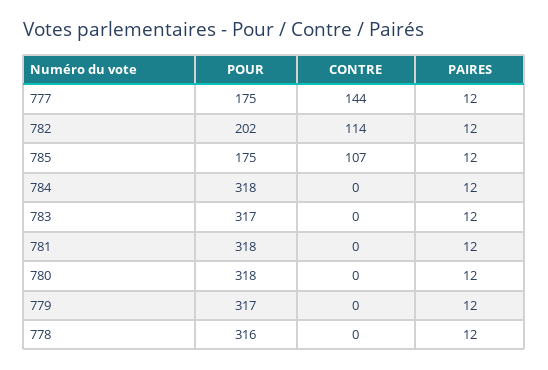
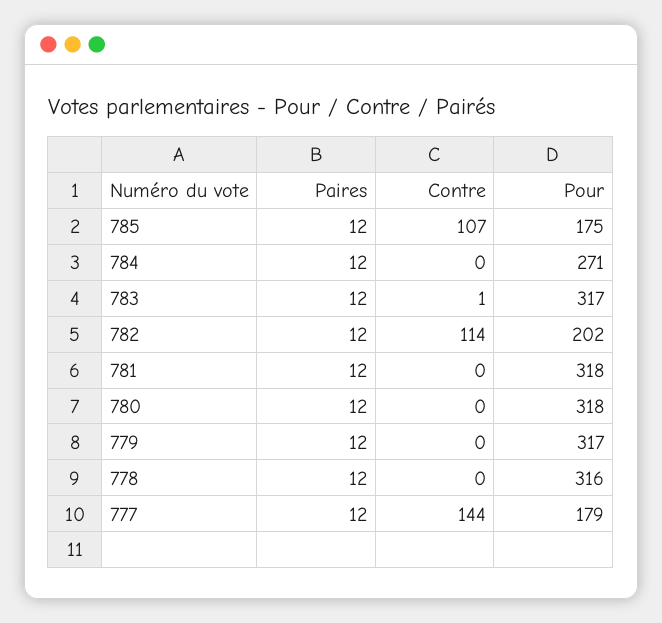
  {
    "POUR": {
-     "777": 175,
+     "777": 179,
      "782": 202,
      "785": 175,
-     "784": 318,
+     "784": 271,
      "783": 317,
      "781": 318,
      "780": 318,
      "779": 317,
      "778": 316
    },
    "CONTRE": {
      "777": 144,
      "782": 114,
      "785": 107,
      "784": 0,
-     "783": 0,
+     "783": 1,
      "781": 0,
      "780": 0,
      "779": 0,
      "778": 0
    },
    "PAIRES": {
      "777": 12,
      "782": 12,
      "785": 12,
      "784": 12,
      "783": 12,
      "781": 12,
      "780": 12,
      "779": 12,
      "778": 12
    }
  }

